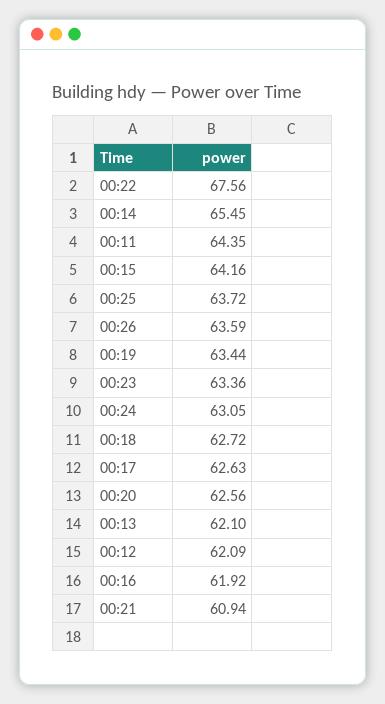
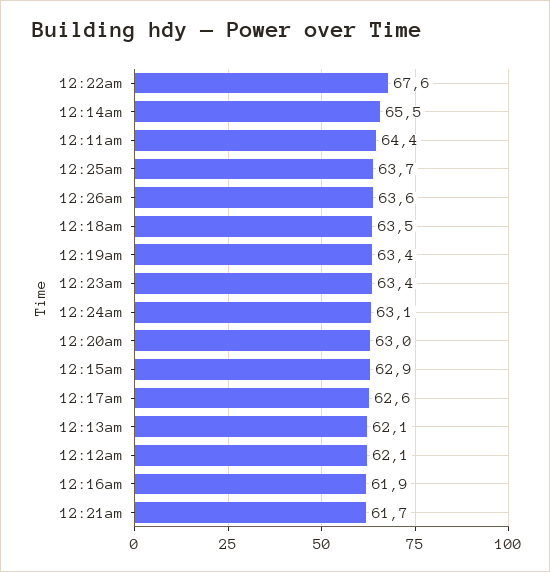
  {
    "00:22": 67.56,
    "00:14": 65.45,
    "00:11": 64.35,
-   "00:15": 64.16,
+   "00:15": 62.9,
    "00:25": 63.72,
    "00:26": 63.59,
    "00:19": 63.44,
    "00:23": 63.36,
    "00:24": 63.05,
-   "00:18": 62.72,
+   "00:18": 63.5,
    "00:17": 62.63,
-   "00:20": 62.56,
+   "00:20": 63,
    "00:13": 62.1,
    "00:12": 62.09,
    "00:16": 61.92,
-   "00:21": 60.94
+   "00:21": 61.7
  }

